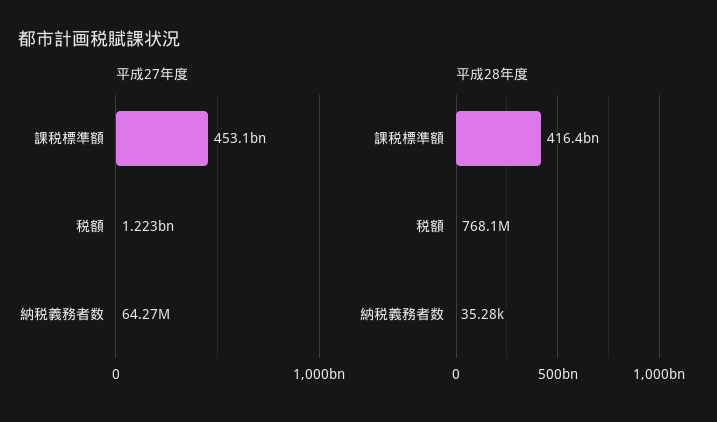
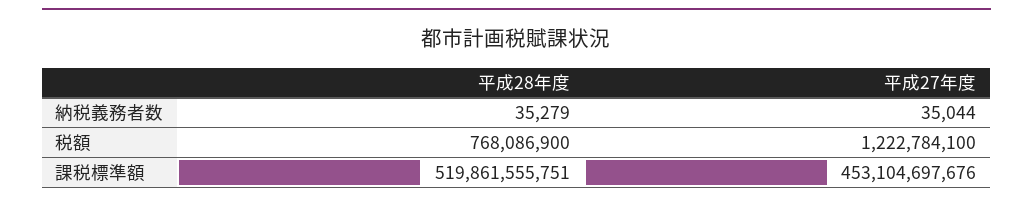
  {
    "平成27年度": {
      "課税標準額": 453104697676,
      "税額": 1222784100,
-     "納税義務者数": 64270000
+     "納税義務者数": 35044
    },
    "平成28年度": {
-     "課税標準額": 416400000000,
+     "課税標準額": 519861555751,
      "税額": 768086900,
      "納税義務者数": 35279
    }
  }

